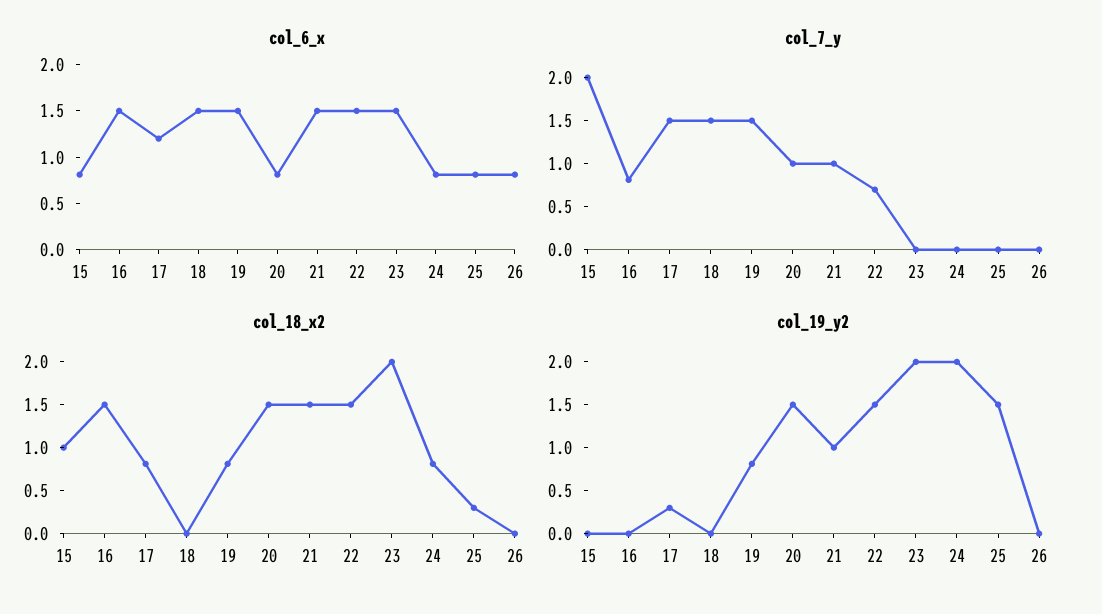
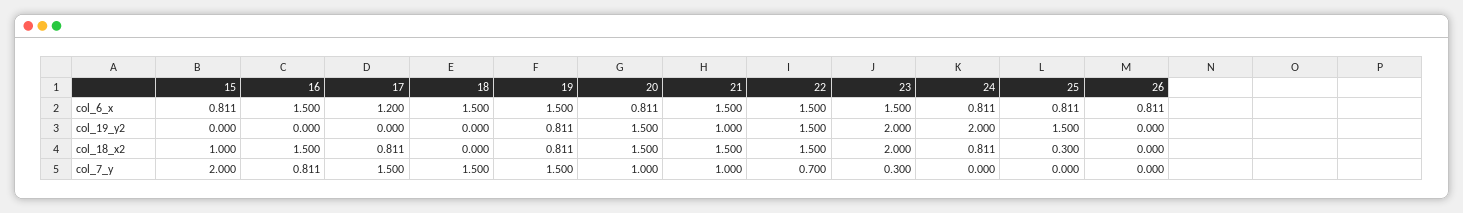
  {
    "col_6_x": {
      "15": 0.811,
      "16": 1.5,
      "17": 1.2,
      "18": 1.5,
      "19": 1.5,
      "20": 0.811,
      "21": 1.5,
      "22": 1.5,
      "23": 1.5,
      "24": 0.811,
      "25": 0.811,
      "26": 0.811
    },
    "col_7_y": {
      "15": 2,
      "16": 0.811,
      "17": 1.5,
      "18": 1.5,
      "19": 1.5,
      "20": 1,
      "21": 1,
      "22": 0.7,
-     "23": 0,
+     "23": 0.3,
      "24": 0,
      "25": 0,
      "26": 0
    },
    "col_18_x2": {
      "15": 1,
      "16": 1.5,
      "17": 0.811,
      "18": 0,
      "19": 0.811,
      "20": 1.5,
      "21": 1.5,
      "22": 1.5,
      "23": 2,
      "24": 0.811,
      "25": 0.3,
      "26": 0
    },
    "col_19_y2": {
      "15": 0,
      "16": 0,
-     "17": 0.3,
+     "17": 0,
      "18": 0,
      "19": 0.811,
      "20": 1.5,
      "21": 1,
      "22": 1.5,
      "23": 2,
      "24": 2,
      "25": 1.5,
      "26": 0
    }
  }

